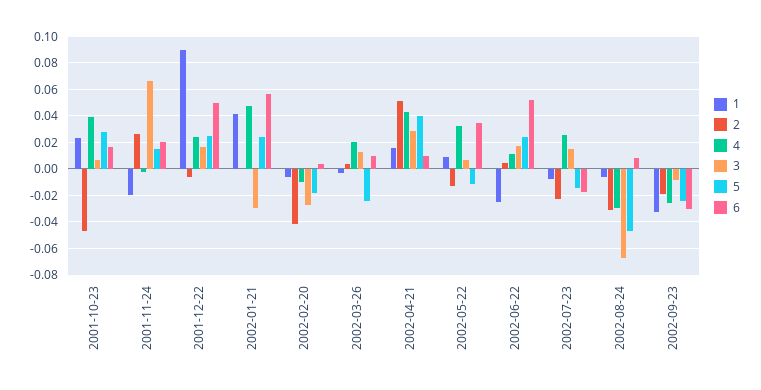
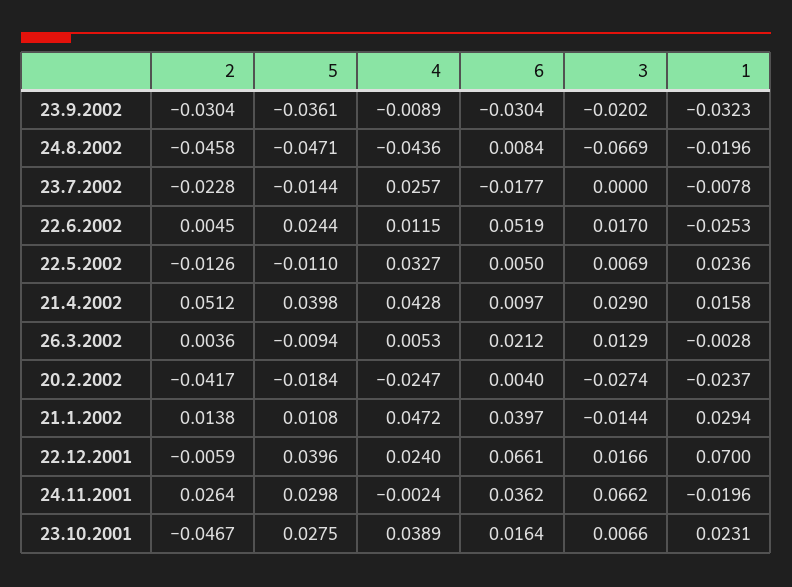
  {
    "1": {
      "2001-10-23": 0.0231,
      "2001-11-24": -0.0196,
-     "2001-12-22": 0.09,
+     "2001-12-22": 0.07,
-     "2002-01-21": 0.04,
+     "2002-01-21": 0.0294,
-     "2002-02-20": -0.005,
+     "2002-02-20": -0.0237,
      "2002-03-26": -0.0028,
      "2002-04-21": 0.0158,
-     "2002-05-22": 0.01,
+     "2002-05-22": 0.0236,
      "2002-06-22": -0.0253,
      "2002-07-23": -0.0078,
-     "2002-08-24": -0.005,
+     "2002-08-24": -0.0196,
      "2002-09-23": -0.0323
    },
    "2": {
      "2001-10-23": -0.0467,
      "2001-11-24": 0.0264,
      "2001-12-22": -0.0059,
-     "2002-01-21": 0,
+     "2002-01-21": 0.0138,
      "2002-02-20": -0.0417,
      "2002-03-26": 0.0036,
      "2002-04-21": 0.0512,
      "2002-05-22": -0.0126,
      "2002-06-22": 0.0045,
      "2002-07-23": -0.0228,
-     "2002-08-24": -0.03,
+     "2002-08-24": -0.0458,
-     "2002-09-23": -0.02
+     "2002-09-23": -0.0304
    },
    "4": {
      "2001-10-23": 0.0389,
      "2001-11-24": -0.0024,
      "2001-12-22": 0.024,
      "2002-01-21": 0.0472,
-     "2002-02-20": -0.01,
+     "2002-02-20": -0.0247,
-     "2002-03-26": 0.02,
+     "2002-03-26": 0.0053,
      "2002-04-21": 0.0428,
      "2002-05-22": 0.0327,
      "2002-06-22": 0.0115,
      "2002-07-23": 0.0257,
-     "2002-08-24": -0.03,
+     "2002-08-24": -0.0436,
-     "2002-09-23": -0.025
+     "2002-09-23": -0.0089
    },
    "3": {
      "2001-10-23": 0.0066,
      "2001-11-24": 0.0662,
      "2001-12-22": 0.0166,
-     "2002-01-21": -0.03,
+     "2002-01-21": -0.0144,
      "2002-02-20": -0.0274,
      "2002-03-26": 0.0129,
      "2002-04-21": 0.029,
      "2002-05-22": 0.0069,
      "2002-06-22": 0.017,
-     "2002-07-23": 0.015,
+     "2002-07-23": 0,
      "2002-08-24": -0.0669,
-     "2002-09-23": -0.01
+     "2002-09-23": -0.0202
    },
    "5": {
      "2001-10-23": 0.0275,
-     "2001-11-24": 0.015,
+     "2001-11-24": 0.0298,
-     "2001-12-22": 0.025,
+     "2001-12-22": 0.0396,
-     "2002-01-21": 0.025,
+     "2002-01-21": 0.0108,
      "2002-02-20": -0.0184,
-     "2002-03-26": -0.025,
+     "2002-03-26": -0.0094,
      "2002-04-21": 0.0398,
      "2002-05-22": -0.011,
      "2002-06-22": 0.0244,
      "2002-07-23": -0.0144,
      "2002-08-24": -0.0471,
-     "2002-09-23": -0.025
+     "2002-09-23": -0.0361
    },
    "6": {
      "2001-10-23": 0.0164,
-     "2001-11-24": 0.02,
+     "2001-11-24": 0.0362,
-     "2001-12-22": 0.05,
+     "2001-12-22": 0.0661,
-     "2002-01-21": 0.055,
+     "2002-01-21": 0.0397,
      "2002-02-20": 0.004,
-     "2002-03-26": 0.01,
+     "2002-03-26": 0.0212,
      "2002-04-21": 0.0097,
-     "2002-05-22": 0.035,
+     "2002-05-22": 0.005,
      "2002-06-22": 0.0519,
      "2002-07-23": -0.0177,
      "2002-08-24": 0.0084,
      "2002-09-23": -0.0304
    }
  }

